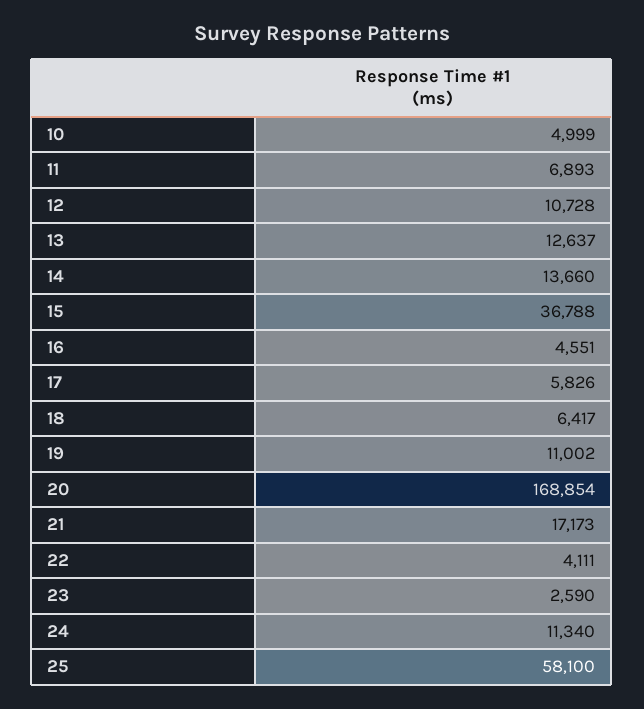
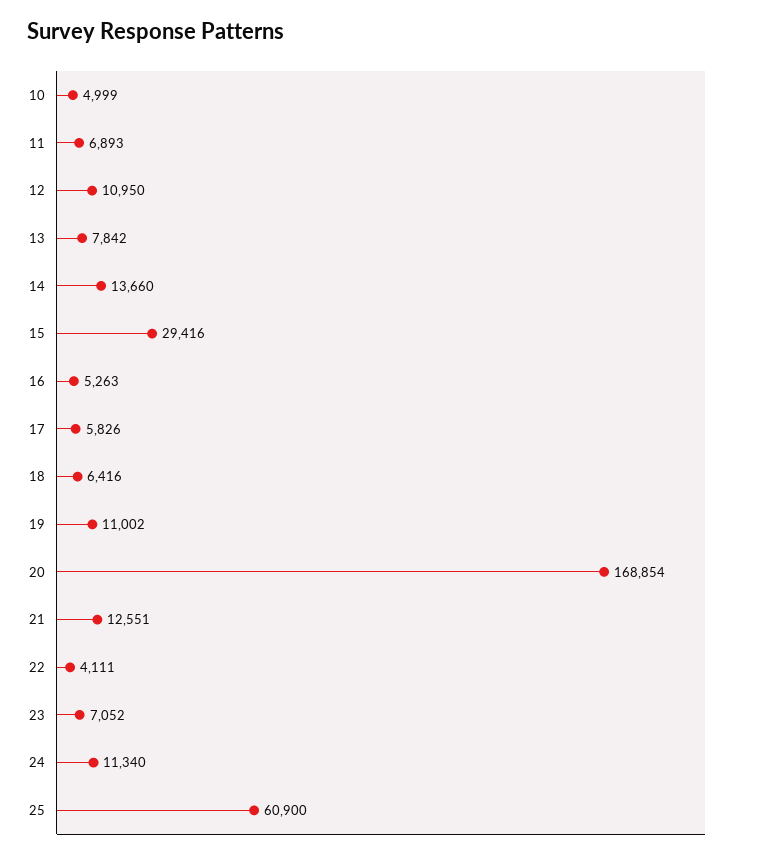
  {
    "10": 4999,
    "11": 6893,
-   "12": 10728,
+   "12": 10950,
-   "13": 12637,
+   "13": 7842,
    "14": 13660,
-   "15": 36788,
+   "15": 29416,
-   "16": 4551,
+   "16": 5263,
    "17": 5826,
-   "18": 6417,
+   "18": 6416,
    "19": 11002,
    "20": 168854,
-   "21": 17173,
+   "21": 12551,
    "22": 4111,
-   "23": 2590,
+   "23": 7052,
    "24": 11340,
-   "25": 58100
+   "25": 60900
  }

